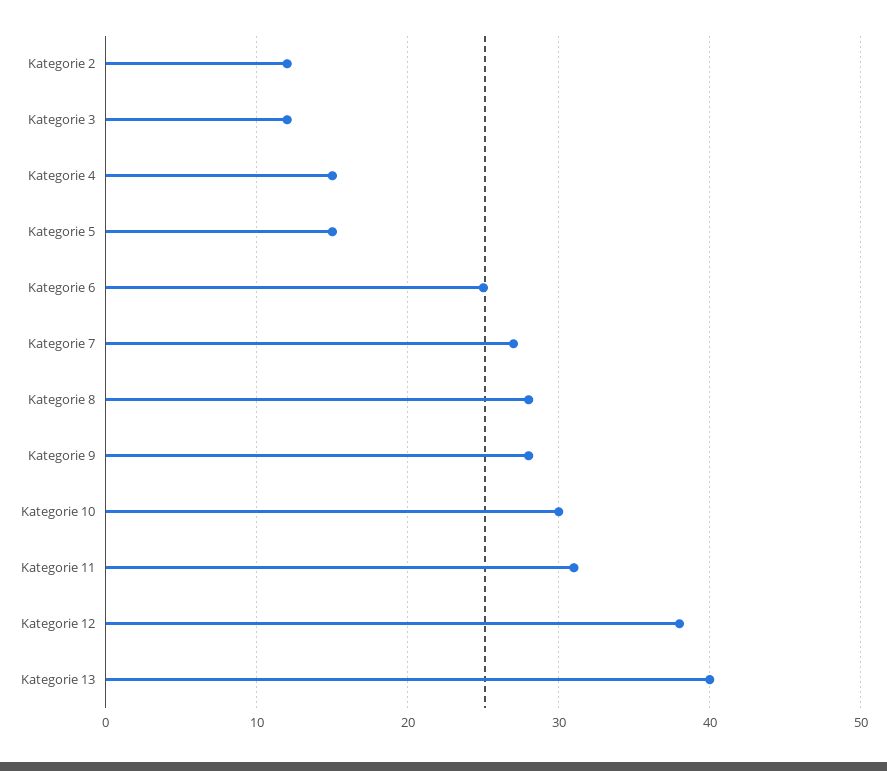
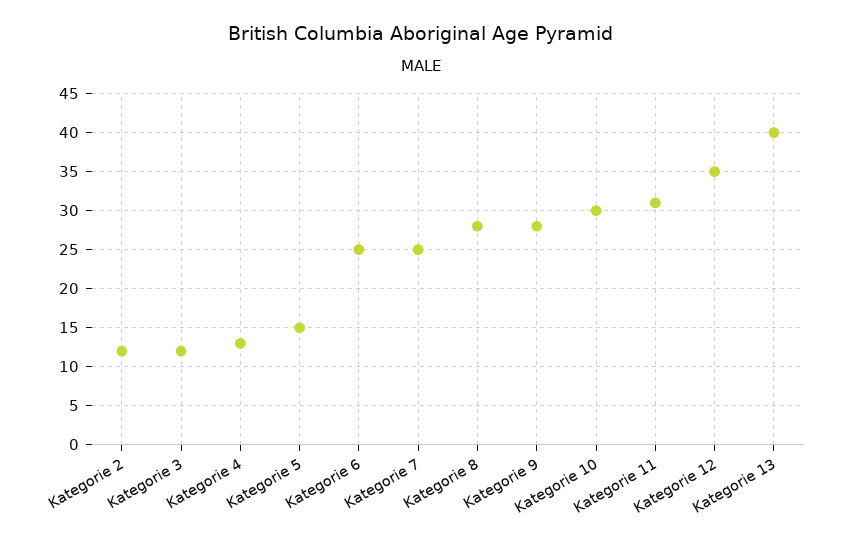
  {
    "Kategorie 2": 12,
    "Kategorie 3": 12,
-   "Kategorie 4": 15,
+   "Kategorie 4": 13,
    "Kategorie 5": 15,
    "Kategorie 6": 25,
-   "Kategorie 7": 27,
+   "Kategorie 7": 25,
    "Kategorie 8": 28,
    "Kategorie 9": 28,
    "Kategorie 10": 30,
    "Kategorie 11": 31,
-   "Kategorie 12": 38,
+   "Kategorie 12": 35,
    "Kategorie 13": 40
  }

